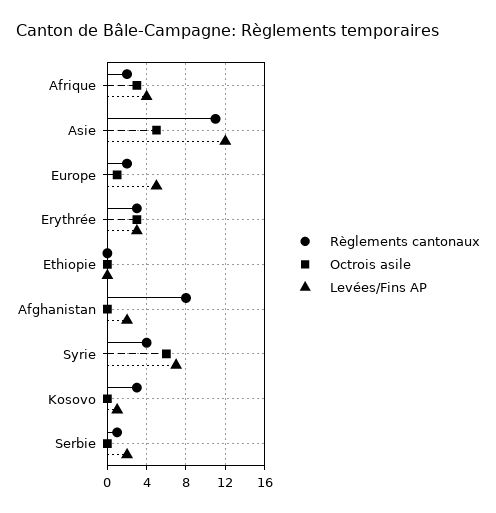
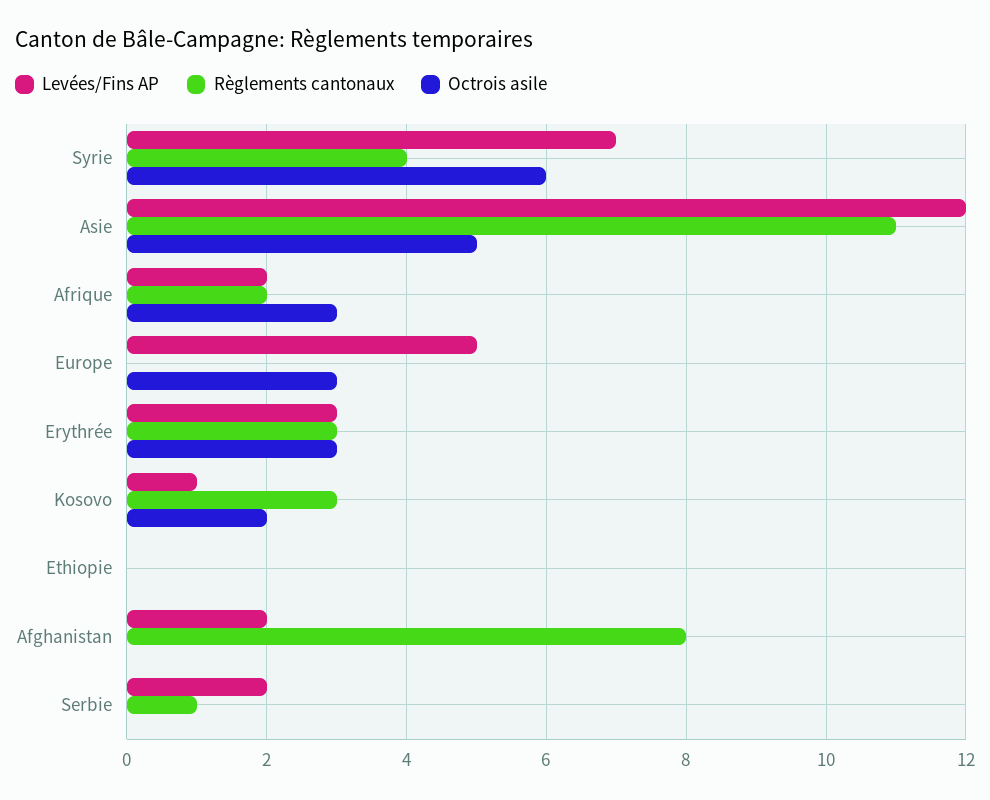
  {
    "Règlements cantonaux": {
      "Afrique": 2,
      "Asie": 11,
-     "Europe": 2,
+     "Europe": 0,
      "Erythrée": 3,
      "Ethiopie": 0,
      "Afghanistan": 8,
      "Syrie": 4,
      "Kosovo": 3,
      "Serbie": 1
    },
    "Octrois asile": {
      "Afrique": 3,
      "Asie": 5,
-     "Europe": 1,
+     "Europe": 3,
      "Erythrée": 3,
      "Ethiopie": 0,
      "Afghanistan": 0,
      "Syrie": 6,
-     "Kosovo": 0,
+     "Kosovo": 2,
      "Serbie": 0
    },
    "Levées/Fins AP": {
-     "Afrique": 4,
+     "Afrique": 2,
      "Asie": 12,
      "Europe": 5,
      "Erythrée": 3,
      "Ethiopie": 0,
      "Afghanistan": 2,
      "Syrie": 7,
      "Kosovo": 1,
      "Serbie": 2
    }
  }

